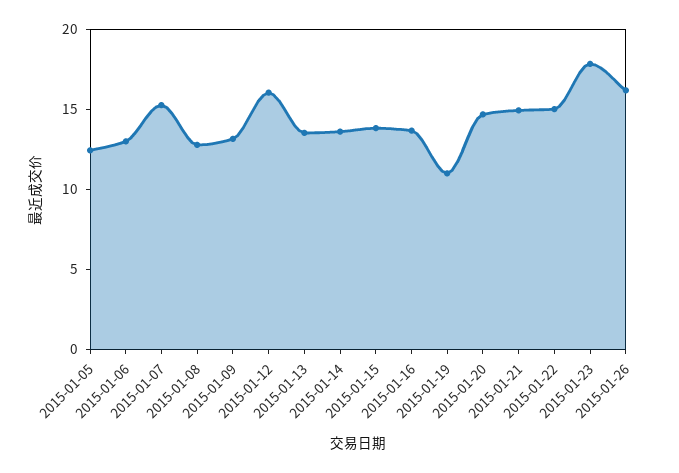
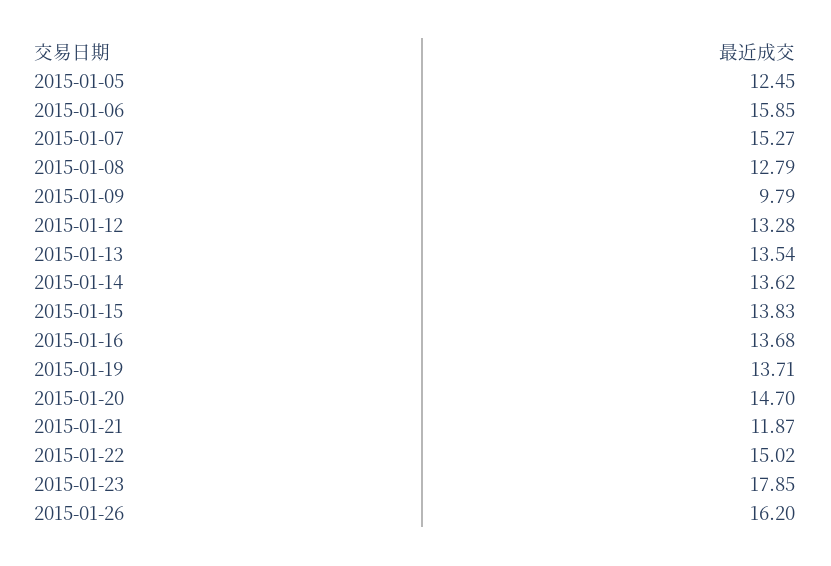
  {
    "2015-01-05": 12.45,
-   "2015-01-06": 13,
+   "2015-01-06": 15.85,
    "2015-01-07": 15.27,
    "2015-01-08": 12.79,
-   "2015-01-09": 13,
+   "2015-01-09": 9.79,
-   "2015-01-12": 16,
+   "2015-01-12": 13.28,
    "2015-01-13": 13.54,
    "2015-01-14": 13.62,
    "2015-01-15": 13.83,
    "2015-01-16": 13.68,
-   "2015-01-19": 11,
+   "2015-01-19": 13.71,
    "2015-01-20": 14.7,
-   "2015-01-21": 15,
+   "2015-01-21": 11.87,
    "2015-01-22": 15.02,
    "2015-01-23": 17.85,
    "2015-01-26": 16.2
  }

